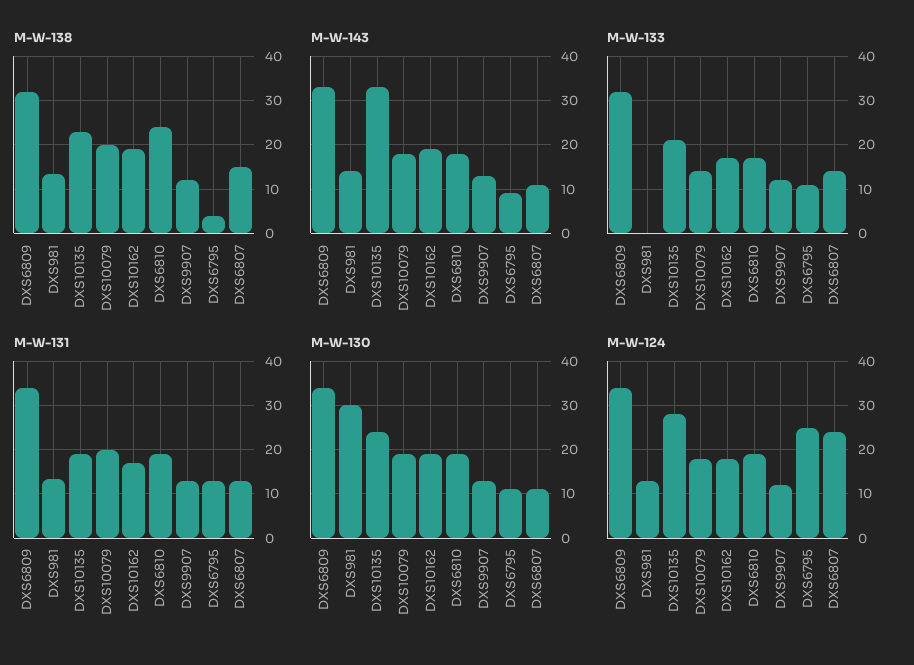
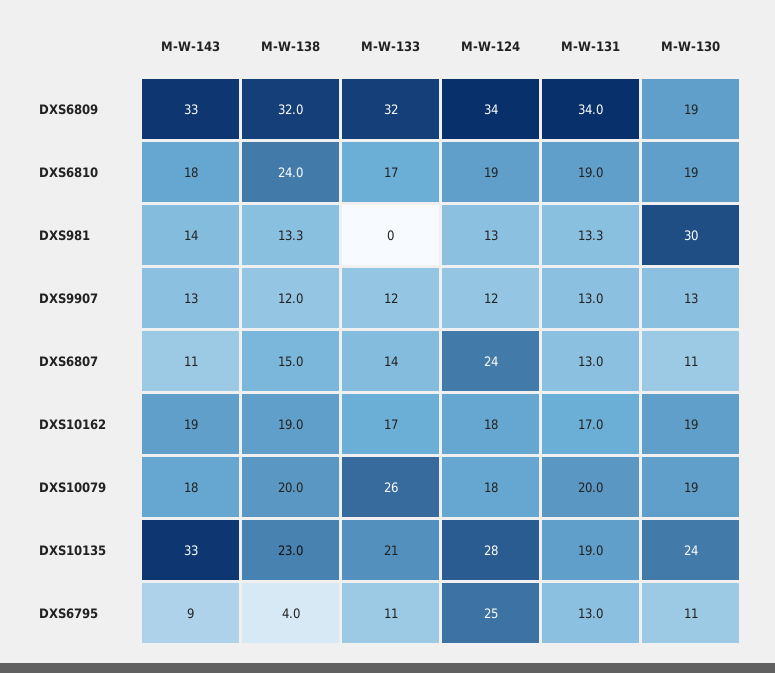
  {
    "M-W-138": {
      "DXS6809": 32,
      "DXS981": 13.3,
      "DXS10135": 23,
      "DXS10079": 20,
      "DXS10162": 19,
      "DXS6810": 24,
      "DXS9907": 12,
      "DXS6795": 4,
      "DXS6807": 15
    },
    "M-W-143": {
      "DXS6809": 33,
      "DXS981": 14,
      "DXS10135": 33,
      "DXS10079": 18,
      "DXS10162": 19,
      "DXS6810": 18,
      "DXS9907": 13,
      "DXS6795": 9,
      "DXS6807": 11
    },
    "M-W-133": {
      "DXS6809": 32,
      "DXS981": 0,
      "DXS10135": 21,
-     "DXS10079": 15,
+     "DXS10079": 26,
      "DXS10162": 17,
      "DXS6810": 17,
      "DXS9907": 12,
      "DXS6795": 11,
      "DXS6807": 14
    },
    "M-W-131": {
      "DXS6809": 34,
      "DXS981": 13.3,
      "DXS10135": 19,
      "DXS10079": 20,
      "DXS10162": 17,
      "DXS6810": 19,
      "DXS9907": 13,
      "DXS6795": 13,
      "DXS6807": 13
    },
    "M-W-130": {
-     "DXS6809": 35,
+     "DXS6809": 19,
      "DXS981": 30,
      "DXS10135": 24,
      "DXS10079": 19,
      "DXS10162": 19,
      "DXS6810": 19,
      "DXS9907": 13,
      "DXS6795": 11,
      "DXS6807": 11
    },
    "M-W-124": {
      "DXS6809": 34,
      "DXS981": 13,
      "DXS10135": 28,
      "DXS10079": 18,
      "DXS10162": 18,
      "DXS6810": 19,
      "DXS9907": 12,
      "DXS6795": 25,
      "DXS6807": 24
    }
  }

